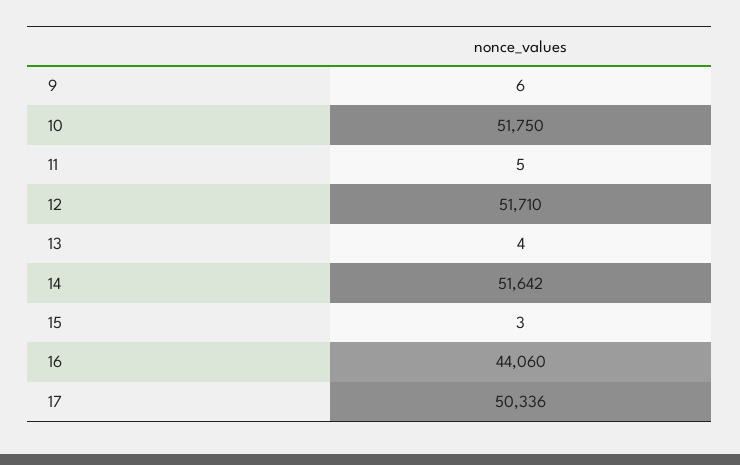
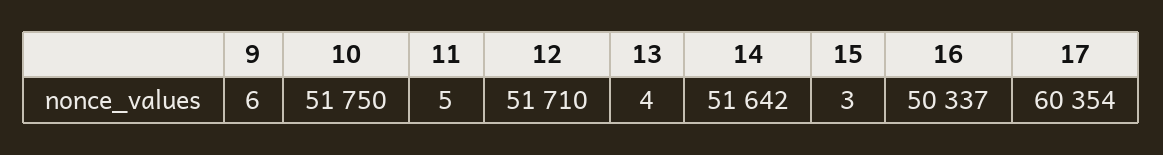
  {
    "9": 6,
    "10": 51750,
    "11": 5,
    "12": 51710,
    "13": 4,
    "14": 51642,
    "15": 3,
-   "16": 44060,
+   "16": 50337,
-   "17": 50336
+   "17": 60354
  }

